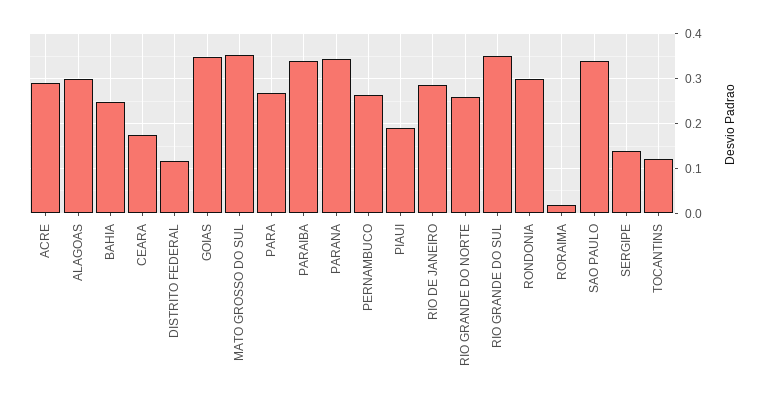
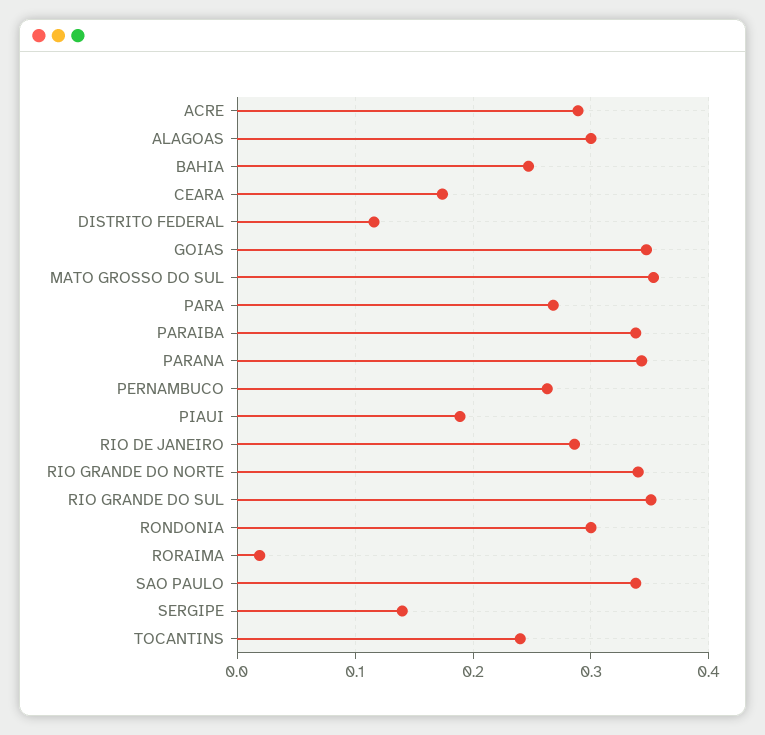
  {
    "ACRE": 0.29,
    "ALAGOAS": 0.3,
    "BAHIA": 0.25,
    "CEARA": 0.17,
    "DISTRITO FEDERAL": 0.12,
    "GOIAS": 0.35,
    "MATO GROSSO DO SUL": 0.35,
    "PARA": 0.27,
    "PARAIBA": 0.34,
    "PARANA": 0.34,
    "PERNAMBUCO": 0.26,
    "PIAUI": 0.19,
    "RIO DE JANEIRO": 0.29,
-   "RIO GRANDE DO NORTE": 0.26,
+   "RIO GRANDE DO NORTE": 0.34,
    "RIO GRANDE DO SUL": 0.35,
    "RONDONIA": 0.3,
    "RORAIMA": 0.02,
    "SAO PAULO": 0.34,
    "SERGIPE": 0.14,
-   "TOCANTINS": 0.12
+   "TOCANTINS": 0.24
  }

